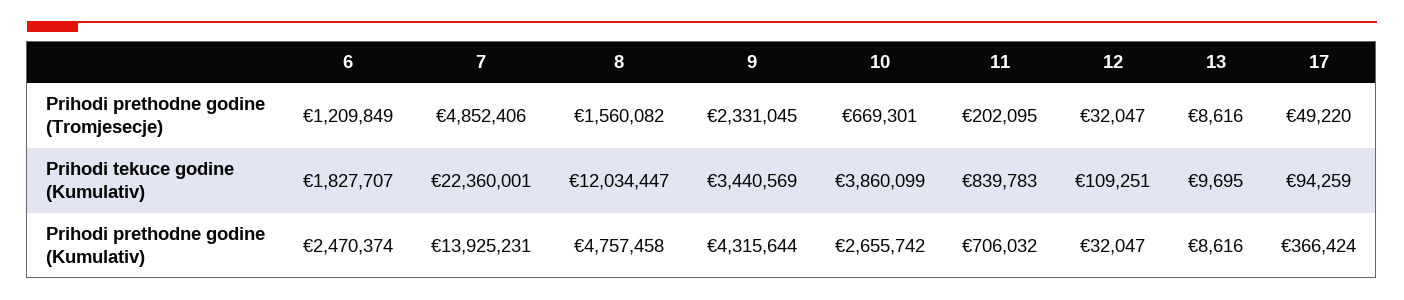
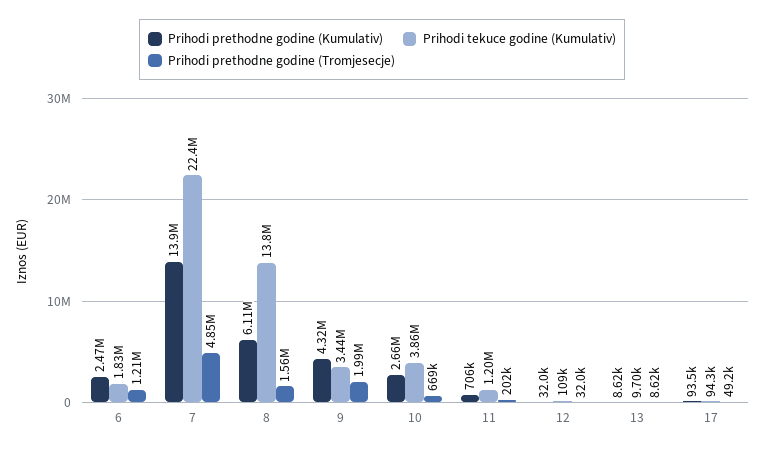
  {
    "Prihodi prethodne godine (Tromjesecje)": {
      "6": 1209849,
      "7": 4852406,
      "8": 1560082,
-     "9": 2331045,
+     "9": 1990000,
      "10": 669301,
      "11": 202095,
      "12": 32047,
      "13": 8616,
      "17": 49220
    },
    "Prihodi tekuce godine (Kumulativ)": {
      "6": 1827707,
      "7": 22360001,
-     "8": 12034447,
+     "8": 13800000,
      "9": 3440569,
      "10": 3860099,
-     "11": 839783,
+     "11": 1200000,
      "12": 109251,
      "13": 9695,
      "17": 94259
    },
    "Prihodi prethodne godine (Kumulativ)": {
      "6": 2470374,
      "7": 13925231,
-     "8": 4757458,
+     "8": 6110000,
      "9": 4315644,
      "10": 2655742,
      "11": 706032,
      "12": 32047,
      "13": 8616,
-     "17": 366424
+     "17": 93500
    }
  }

